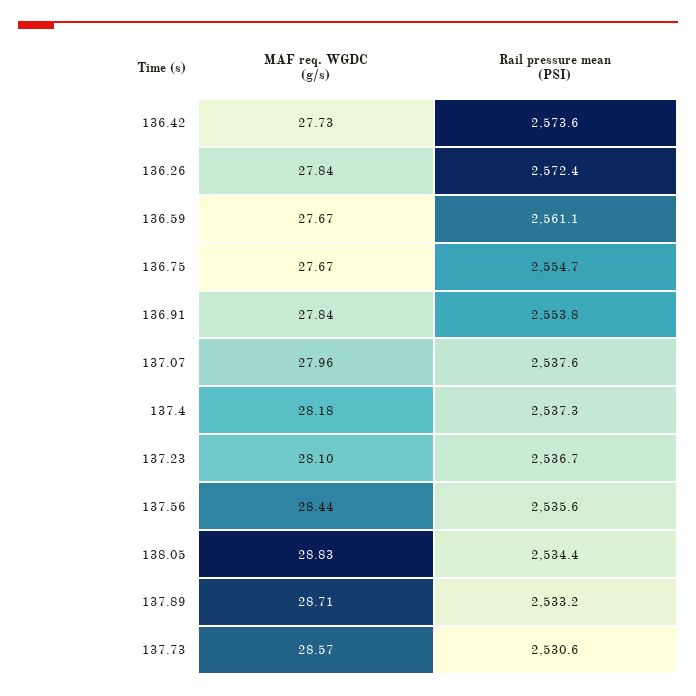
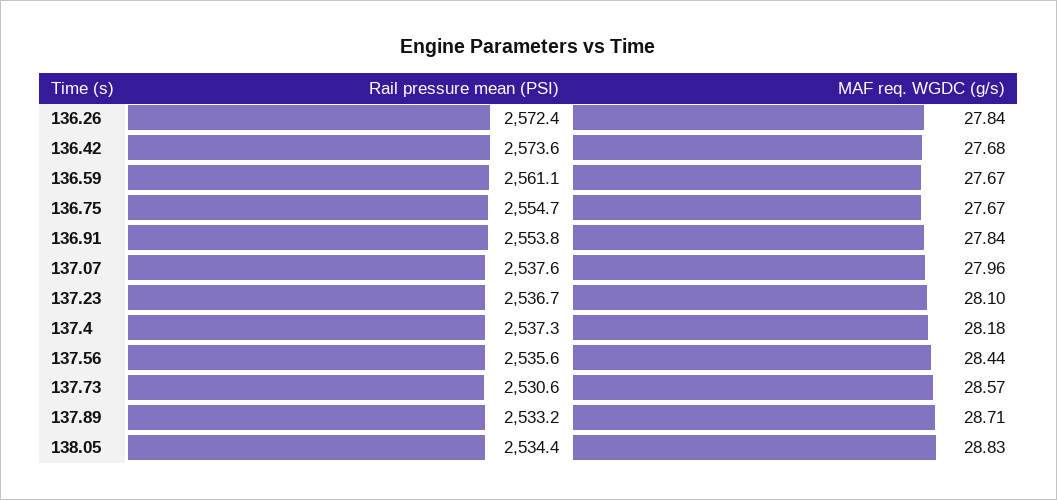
  {
    "MAF req. WGDC (g/s)": {
-     "136.42": 27.73,
+     "136.42": 27.68,
      "136.26": 27.84,
      "136.59": 27.67,
      "136.75": 27.67,
      "136.91": 27.84,
      "137.07": 27.96,
      "137.4": 28.18,
      "137.23": 28.1,
      "137.56": 28.44,
      "138.05": 28.83,
      "137.89": 28.71,
      "137.73": 28.57
    },
    "Rail pressure mean (PSI)": {
      "136.42": 2573.6,
      "136.26": 2572.4,
      "136.59": 2561.1,
      "136.75": 2554.7,
      "136.91": 2553.8,
      "137.07": 2537.6,
      "137.4": 2537.3,
      "137.23": 2536.7,
      "137.56": 2535.6,
      "138.05": 2534.4,
      "137.89": 2533.2,
      "137.73": 2530.6
    }
  }

